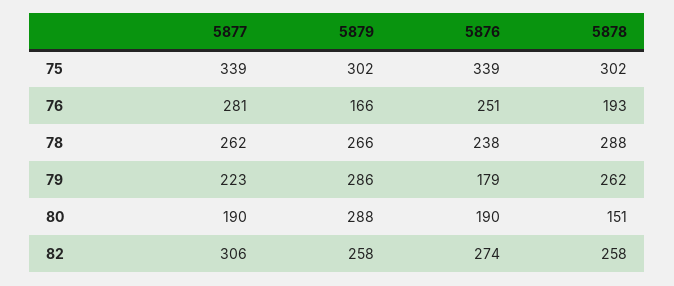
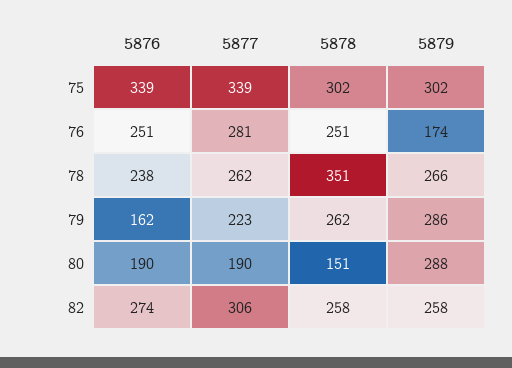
  {
    "5877": {
      "75": 339,
      "76": 281,
      "78": 262,
      "79": 223,
      "80": 190,
      "82": 306
    },
    "5879": {
      "75": 302,
-     "76": 166,
+     "76": 174,
      "78": 266,
      "79": 286,
      "80": 288,
      "82": 258
    },
    "5876": {
      "75": 339,
      "76": 251,
      "78": 238,
-     "79": 179,
+     "79": 162,
      "80": 190,
      "82": 274
    },
    "5878": {
      "75": 302,
-     "76": 193,
+     "76": 251,
-     "78": 288,
+     "78": 351,
      "79": 262,
      "80": 151,
      "82": 258
    }
  }

